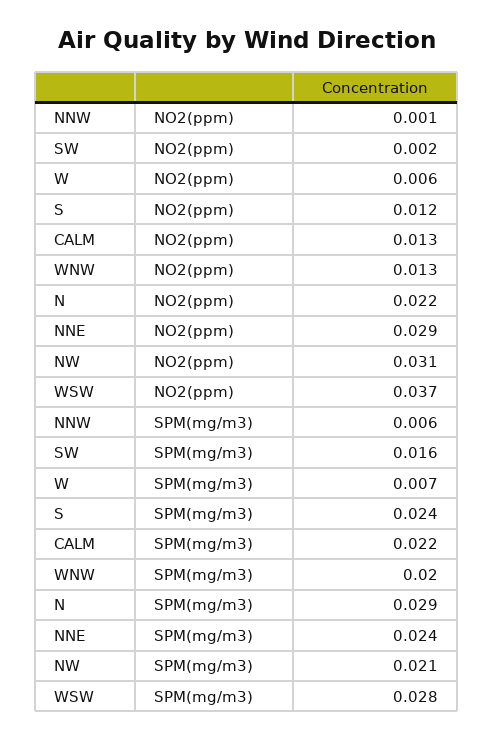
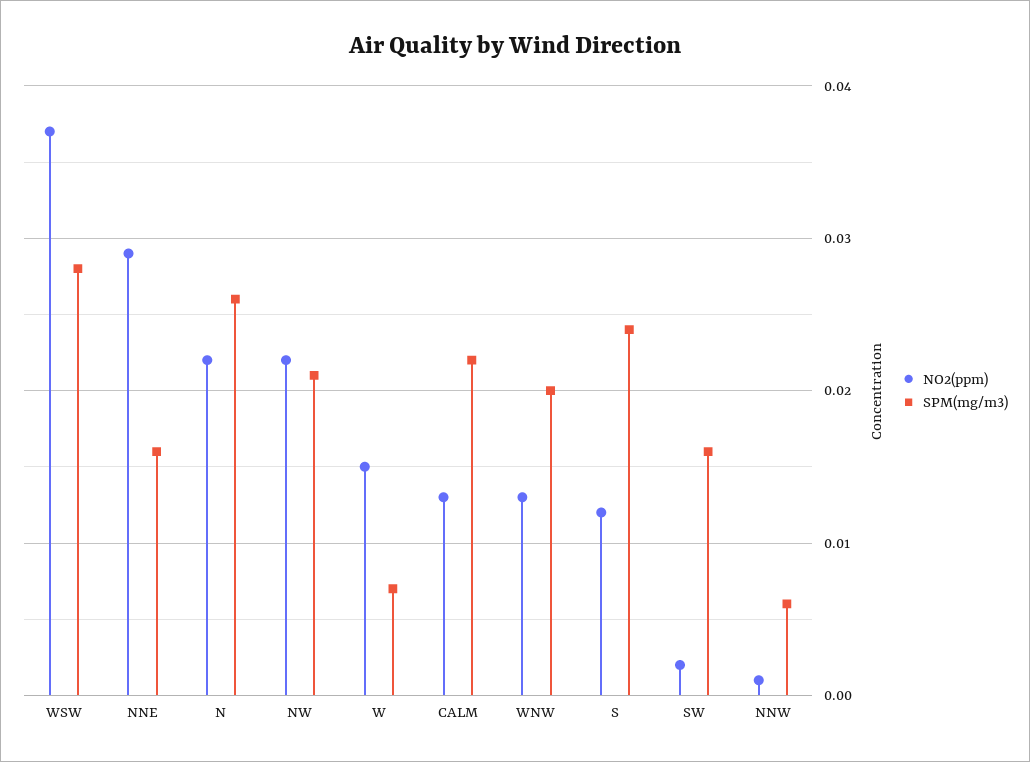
  {
    "NO2(ppm)": {
      "NNW": 0.001,
      "SW": 0.002,
-     "W": 0.006,
+     "W": 0.015,
      "S": 0.012,
      "CALM": 0.013,
      "WNW": 0.013,
      "N": 0.022,
      "NNE": 0.029,
-     "NW": 0.031,
+     "NW": 0.022,
      "WSW": 0.037
    },
    "SPM(mg/m3)": {
      "NNW": 0.006,
      "SW": 0.016,
      "W": 0.007,
      "S": 0.024,
      "CALM": 0.022,
      "WNW": 0.02,
-     "N": 0.029,
+     "N": 0.026,
-     "NNE": 0.024,
+     "NNE": 0.016,
      "NW": 0.021,
      "WSW": 0.028
    }
  }

